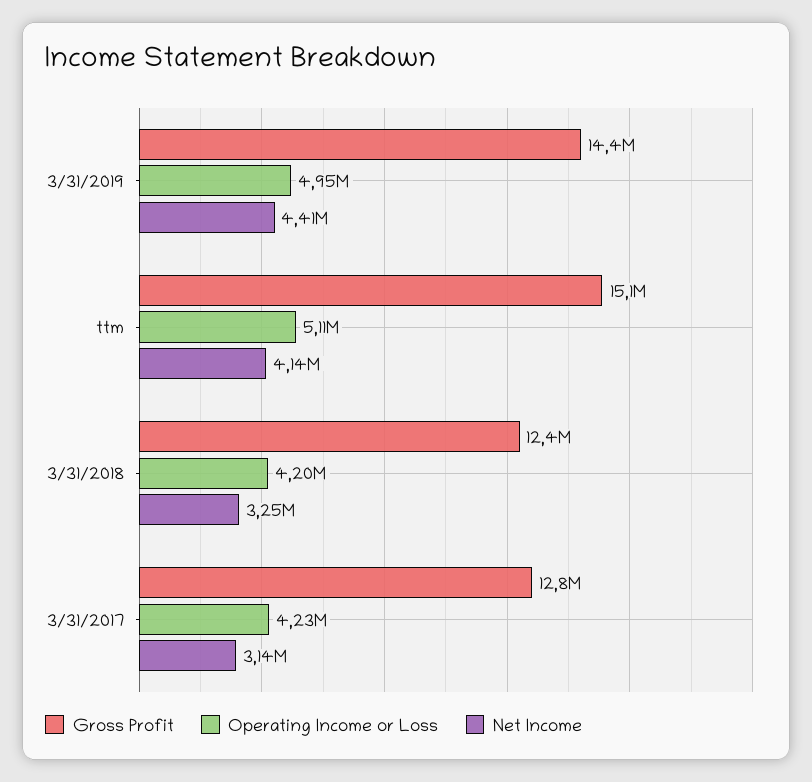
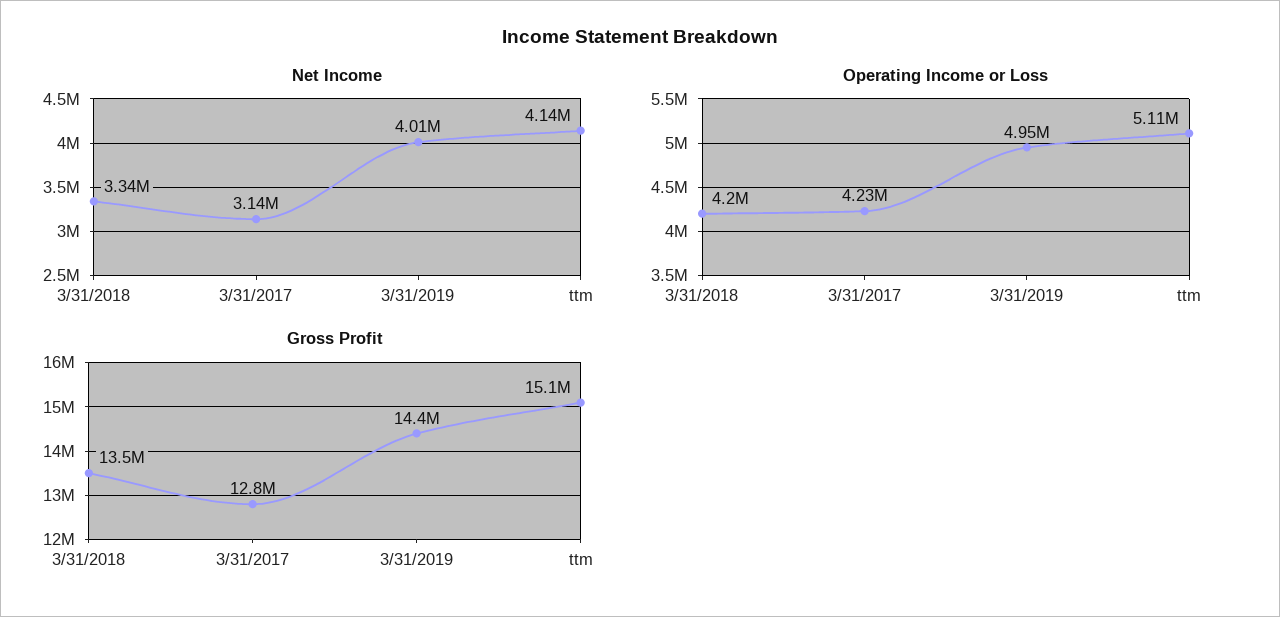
  {
    "Gross Profit": {
      "3/31/2019": 14400000,
      "ttm": 15100000,
-     "3/31/2018": 12400000,
+     "3/31/2018": 13500000,
      "3/31/2017": 12800000
    },
    "Operating Income or Loss": {
      "3/31/2019": 4950000,
      "ttm": 5110000,
      "3/31/2018": 4200000,
      "3/31/2017": 4230000
    },
    "Net Income": {
-     "3/31/2019": 4410000,
+     "3/31/2019": 4010000,
      "ttm": 4140000,
-     "3/31/2018": 3250000,
+     "3/31/2018": 3340000,
      "3/31/2017": 3140000
    }
  }

